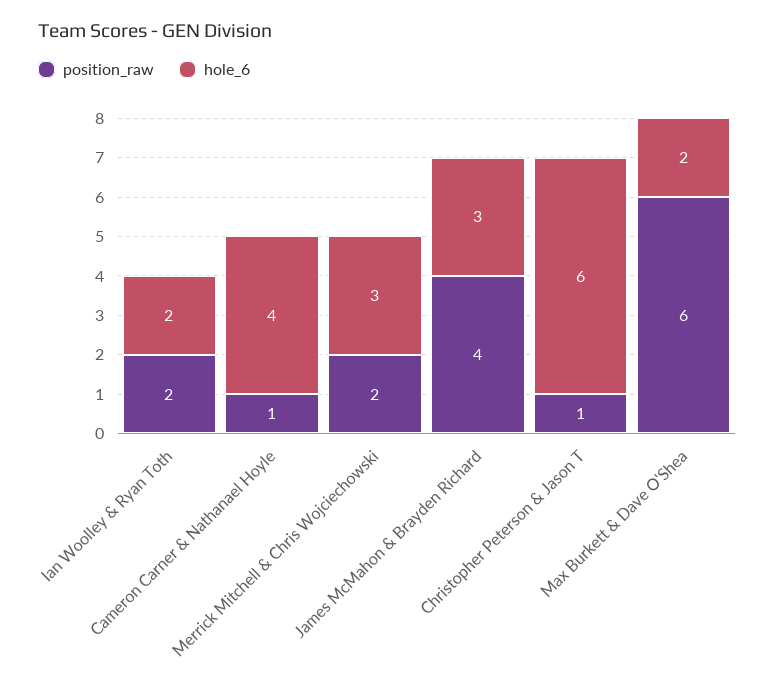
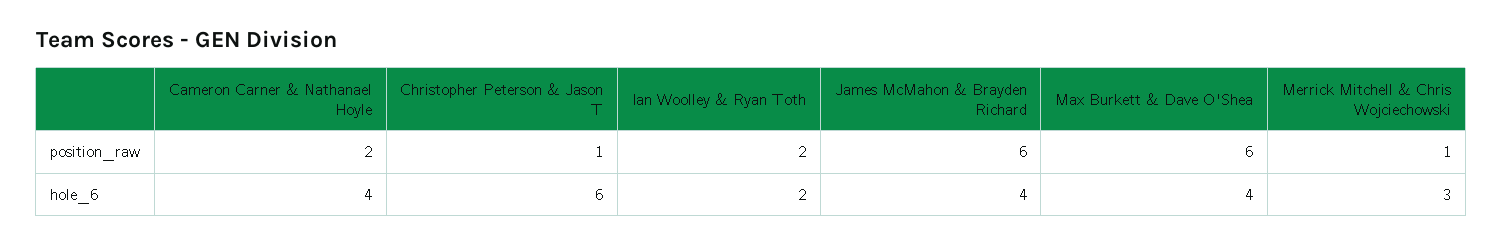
  {
    "position_raw": {
      "Ian Woolley & Ryan Toth": 2,
-     "Cameron Carner & Nathanael Hoyle": 1,
+     "Cameron Carner & Nathanael Hoyle": 2,
-     "Merrick Mitchell & Chris Wojciechowski": 2,
+     "Merrick Mitchell & Chris Wojciechowski": 1,
-     "James McMahon & Brayden Richard": 4,
+     "James McMahon & Brayden Richard": 6,
      "Christopher Peterson & Jason T": 1,
      "Max Burkett & Dave O'Shea": 6
    },
    "hole_6": {
      "Ian Woolley & Ryan Toth": 2,
      "Cameron Carner & Nathanael Hoyle": 4,
      "Merrick Mitchell & Chris Wojciechowski": 3,
-     "James McMahon & Brayden Richard": 3,
+     "James McMahon & Brayden Richard": 4,
      "Christopher Peterson & Jason T": 6,
-     "Max Burkett & Dave O'Shea": 2
+     "Max Burkett & Dave O'Shea": 4
    }
  }

